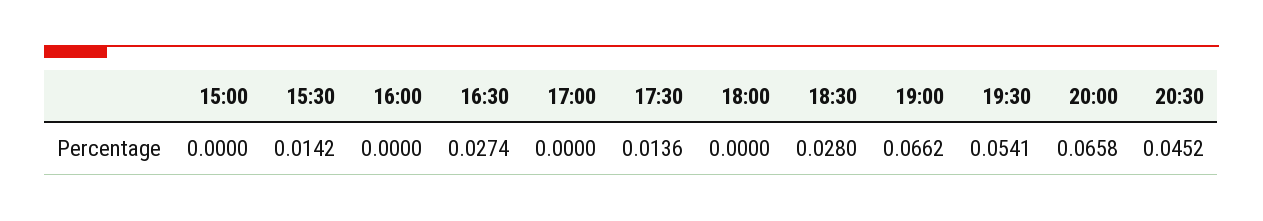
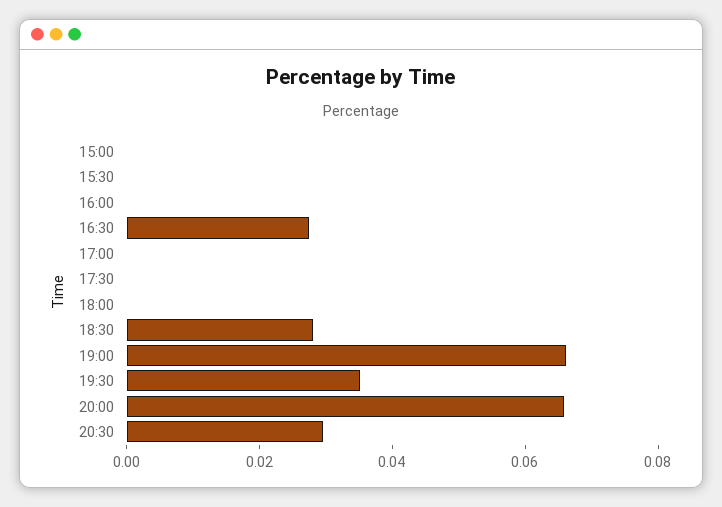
  {
    "15:00": 0,
-   "15:30": 0.0142,
+   "15:30": 0,
    "16:00": 0,
    "16:30": 0.0274,
    "17:00": 0,
-   "17:30": 0.0136,
+   "17:30": 0,
    "18:00": 0,
    "18:30": 0.028,
    "19:00": 0.0662,
-   "19:30": 0.0541,
+   "19:30": 0.035,
    "20:00": 0.0658,
-   "20:30": 0.0452
+   "20:30": 0.03
  }

